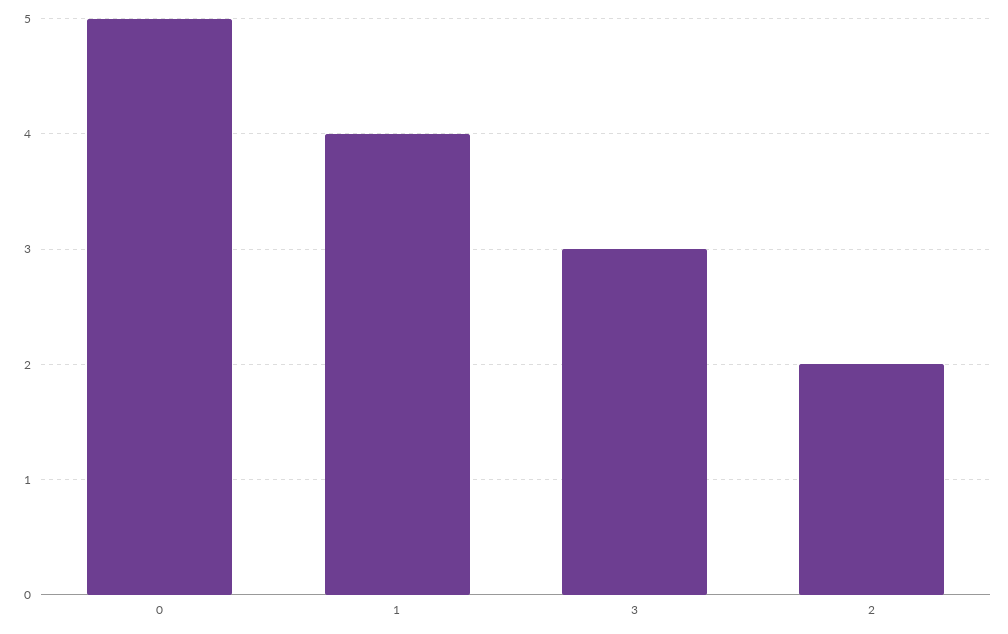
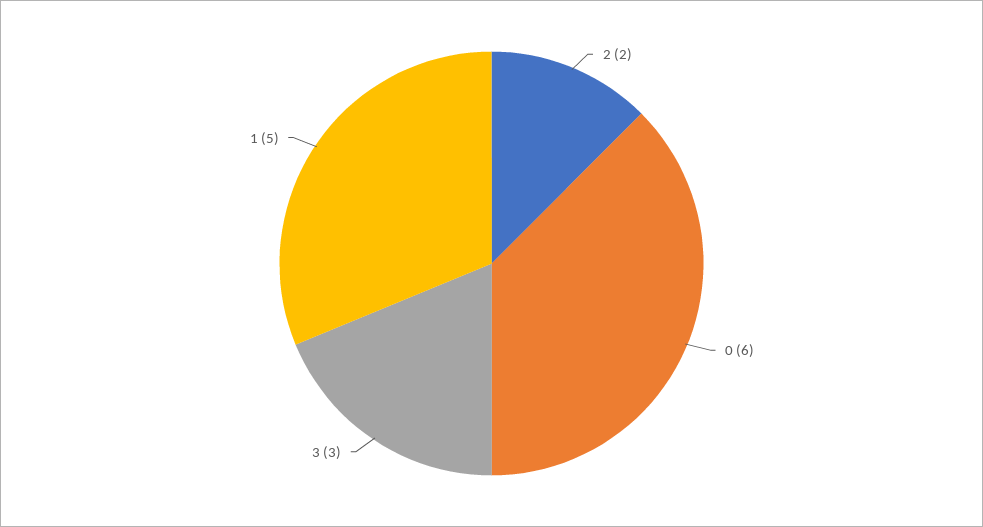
  {
-   "0": 5,
+   "0": 6,
-   "1": 4,
+   "1": 5,
    "3": 3,
    "2": 2
  }

